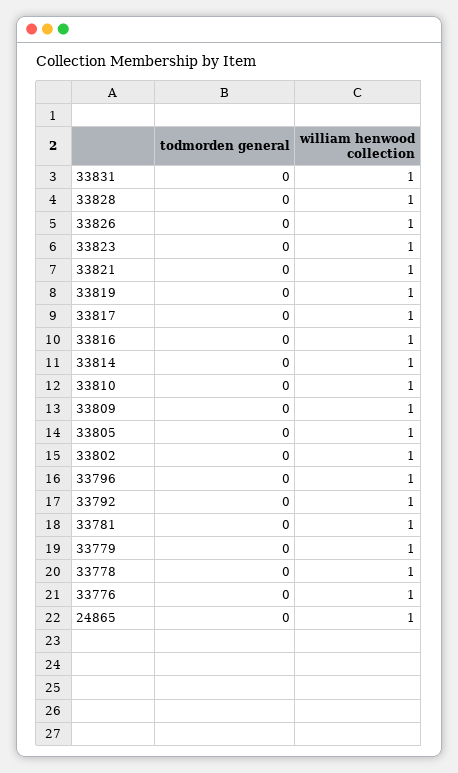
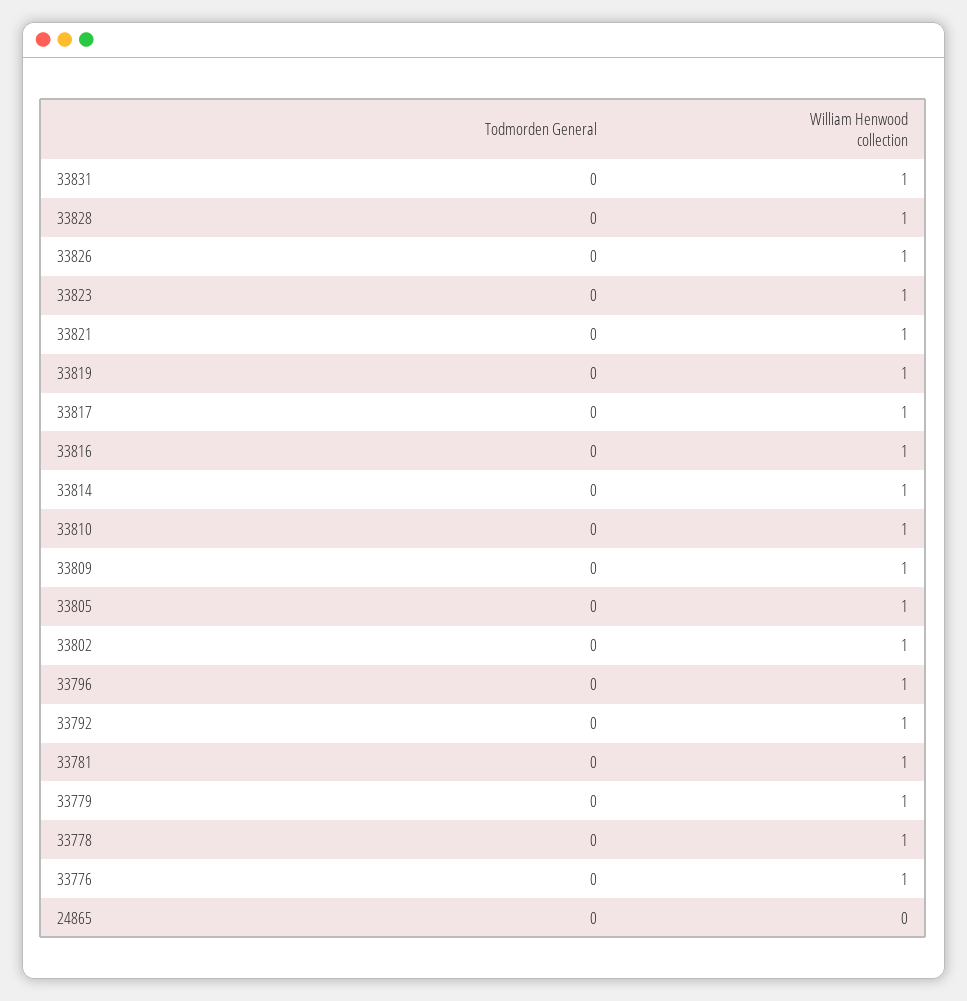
  {
    "todmorden general": {
      "33831": 0,
      "33828": 0,
      "33826": 0,
      "33823": 0,
      "33821": 0,
      "33819": 0,
      "33817": 0,
      "33816": 0,
      "33814": 0,
      "33810": 0,
      "33809": 0,
      "33805": 0,
      "33802": 0,
      "33796": 0,
      "33792": 0,
      "33781": 0,
      "33779": 0,
      "33778": 0,
      "33776": 0,
      "24865": 0
    },
    "william henwood collection": {
      "33831": 1,
      "33828": 1,
      "33826": 1,
      "33823": 1,
      "33821": 1,
      "33819": 1,
      "33817": 1,
      "33816": 1,
      "33814": 1,
      "33810": 1,
      "33809": 1,
      "33805": 1,
      "33802": 1,
      "33796": 1,
      "33792": 1,
      "33781": 1,
      "33779": 1,
      "33778": 1,
      "33776": 1,
-     "24865": 1
+     "24865": 0
    }
  }

